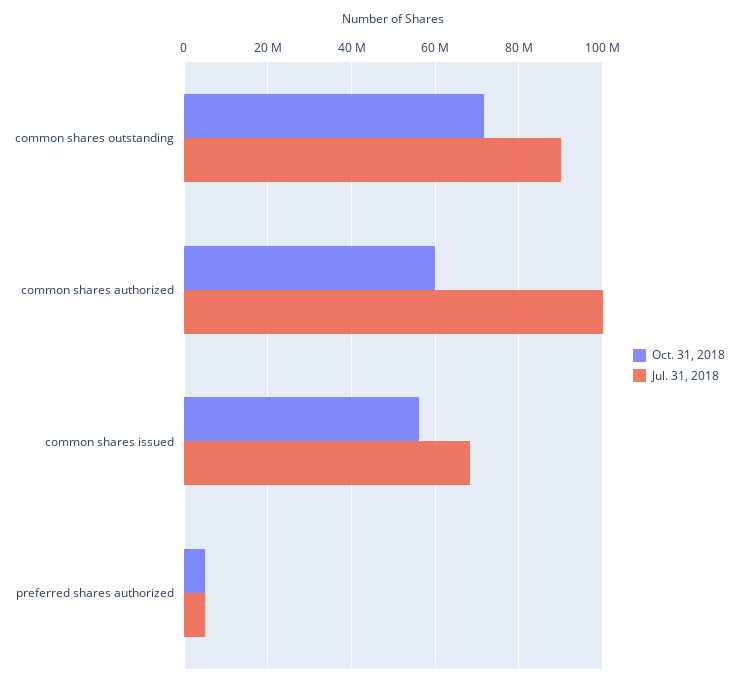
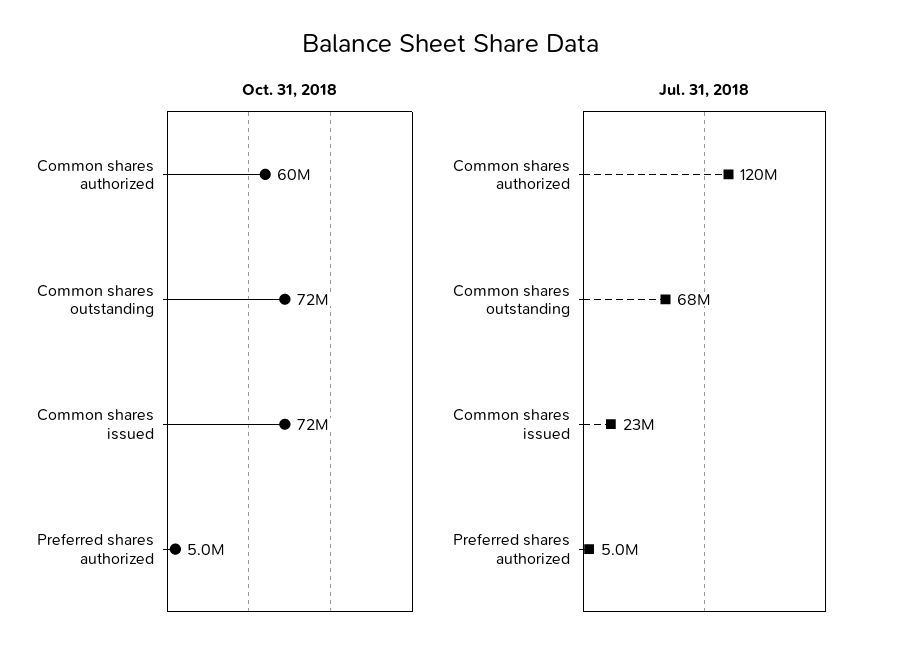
  {
    "Oct. 31, 2018": {
      "common shares outstanding": 72000000,
      "common shares authorized": 60000000,
-     "common shares issued": 56000000,
+     "common shares issued": 72000000,
      "preferred shares authorized": 5000000
    },
    "Jul. 31, 2018": {
-     "common shares outstanding": 90000000,
+     "common shares outstanding": 68000000,
-     "common shares authorized": 100000000,
+     "common shares authorized": 120000000,
-     "common shares issued": 68000000,
+     "common shares issued": 23000000,
      "preferred shares authorized": 5000000
    }
  }

